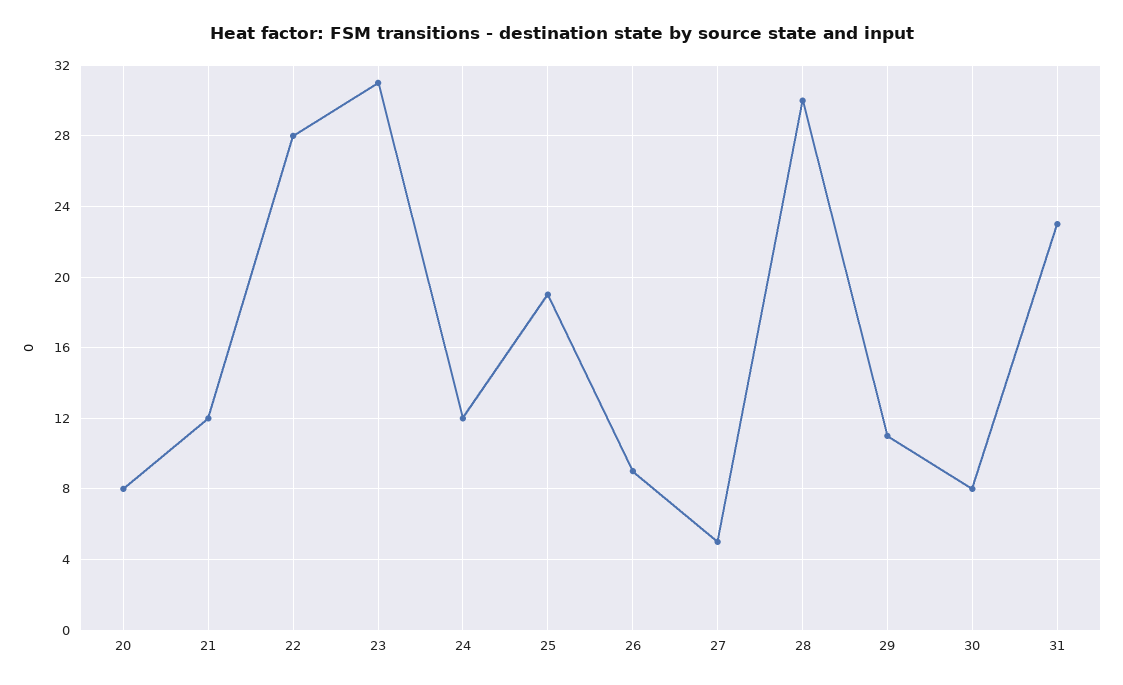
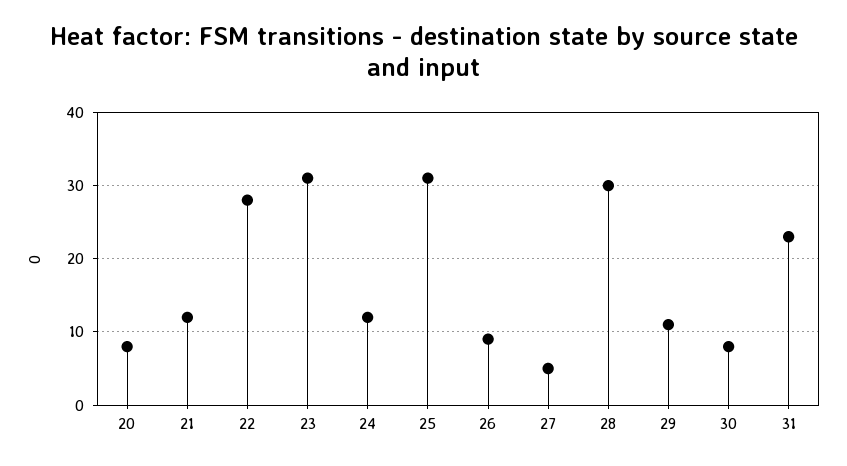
  {
    "20": 8,
    "21": 12,
    "22": 28,
    "23": 31,
    "24": 12,
-   "25": 19,
+   "25": 31,
    "26": 9,
    "27": 5,
    "28": 30,
    "29": 11,
    "30": 8,
    "31": 23
  }

